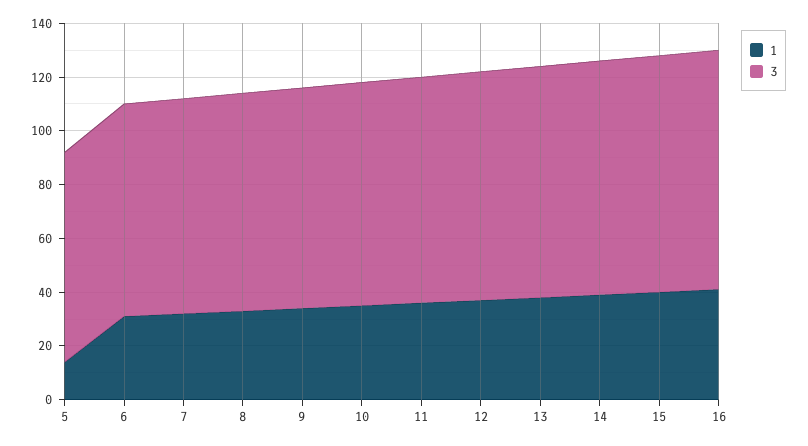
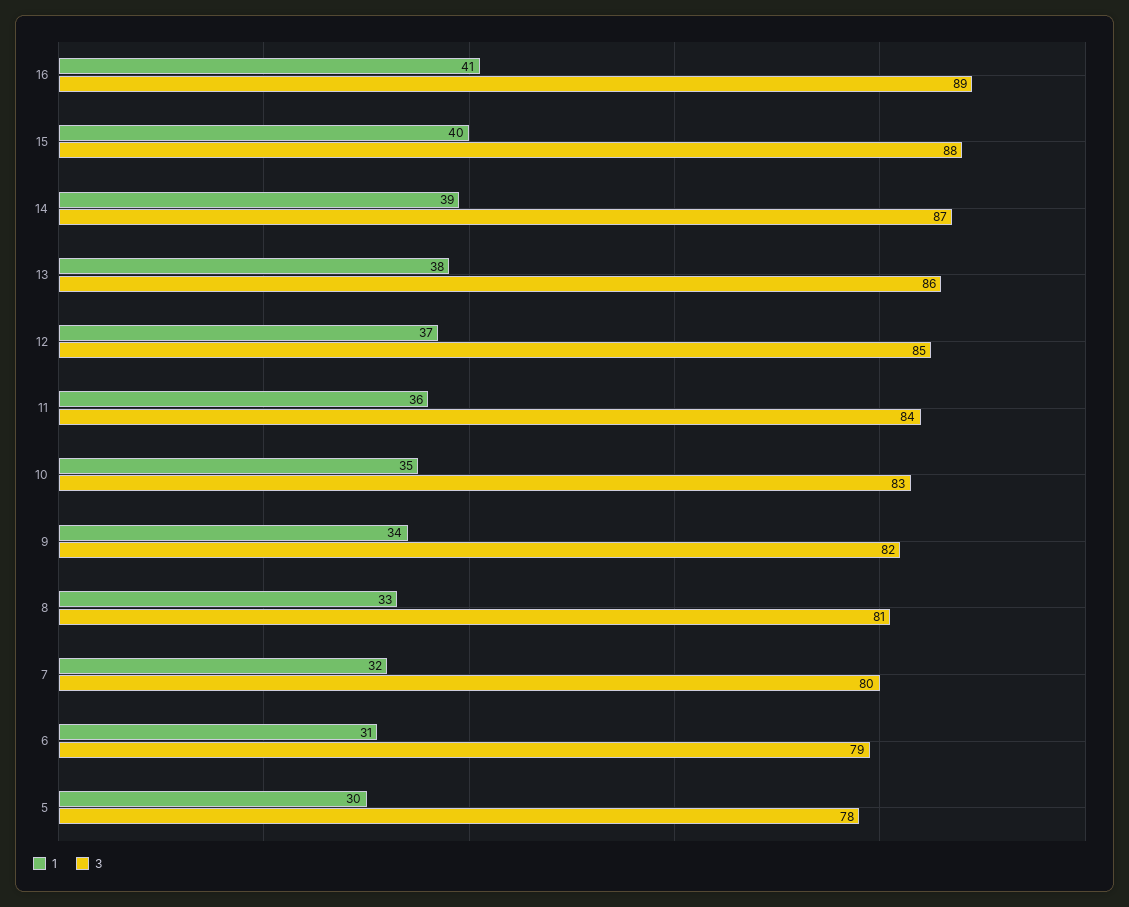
  {
    "1": {
-     "5": 15,
+     "5": 30,
      "6": 31,
      "7": 32,
      "8": 33,
      "9": 34,
      "10": 35,
      "11": 36,
      "12": 37,
      "13": 38,
      "14": 39,
      "15": 40,
      "16": 41
    },
    "3": {
      "5": 78,
      "6": 79,
      "7": 80,
      "8": 81,
      "9": 82,
      "10": 83,
      "11": 84,
      "12": 85,
      "13": 86,
      "14": 87,
      "15": 88,
      "16": 89
    }
  }

